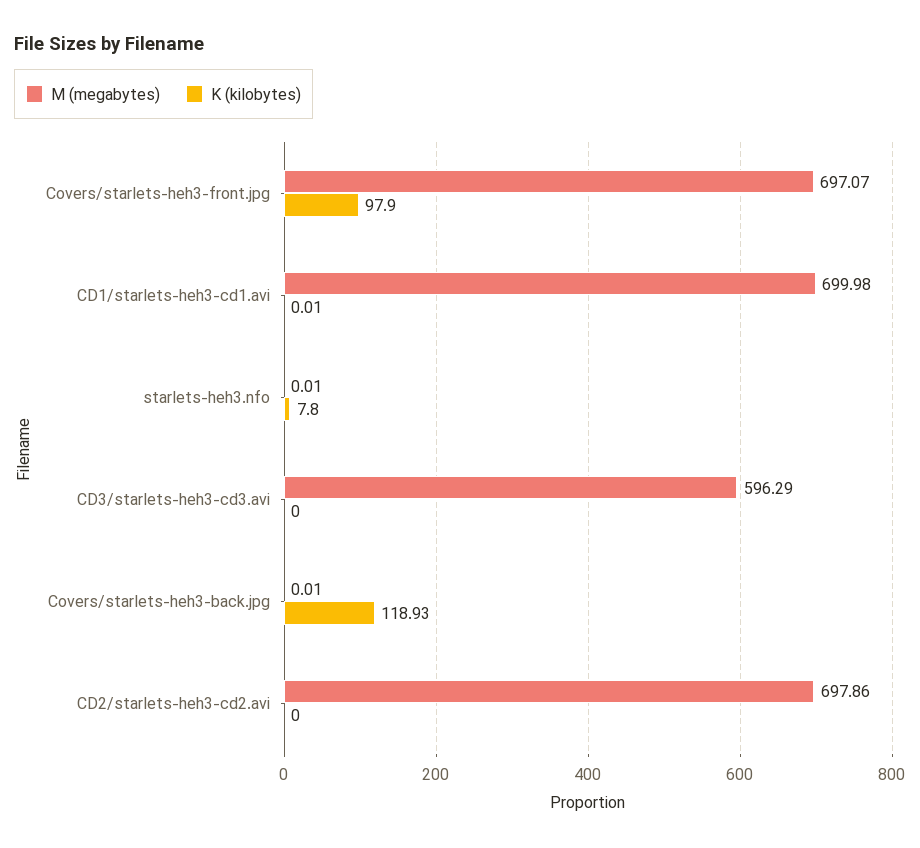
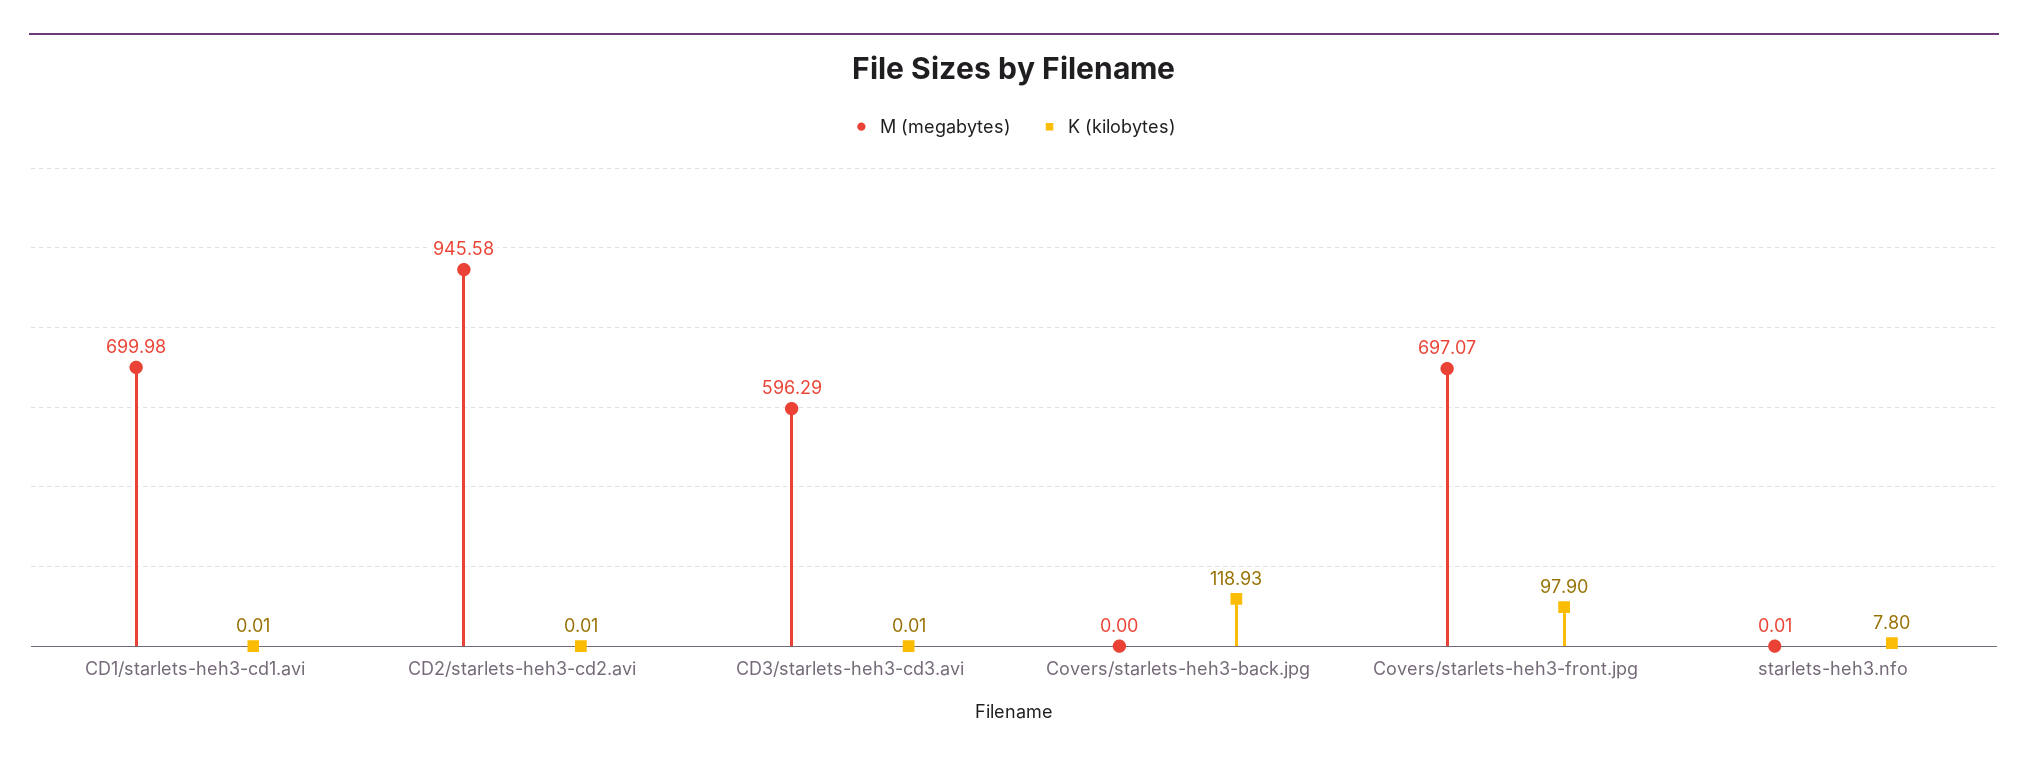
  {
    "M (megabytes)": {
      "Covers/starlets-heh3-front.jpg": 697.07,
      "CD1/starlets-heh3-cd1.avi": 699.98,
      "starlets-heh3.nfo": 0.01,
      "CD3/starlets-heh3-cd3.avi": 596.29,
-     "Covers/starlets-heh3-back.jpg": 0.01,
+     "Covers/starlets-heh3-back.jpg": 0,
-     "CD2/starlets-heh3-cd2.avi": 697.86
+     "CD2/starlets-heh3-cd2.avi": 945.58
    },
    "K (kilobytes)": {
      "Covers/starlets-heh3-front.jpg": 97.9,
      "CD1/starlets-heh3-cd1.avi": 0.01,
      "starlets-heh3.nfo": 7.8,
-     "CD3/starlets-heh3-cd3.avi": 0,
+     "CD3/starlets-heh3-cd3.avi": 0.01,
      "Covers/starlets-heh3-back.jpg": 118.93,
-     "CD2/starlets-heh3-cd2.avi": 0
+     "CD2/starlets-heh3-cd2.avi": 0.01
    }
  }

